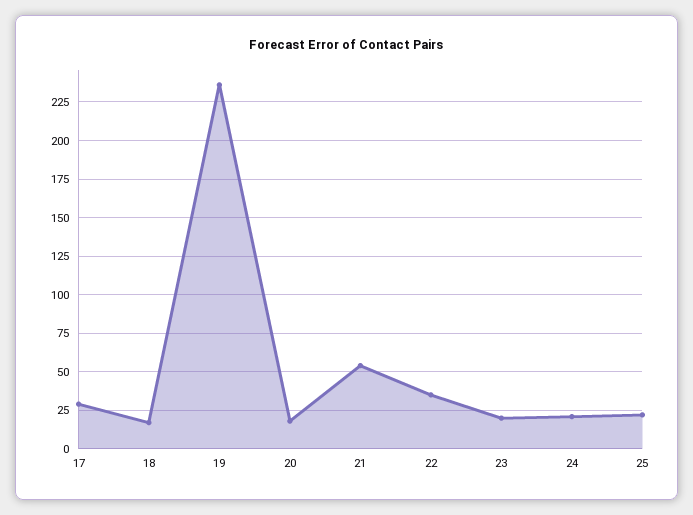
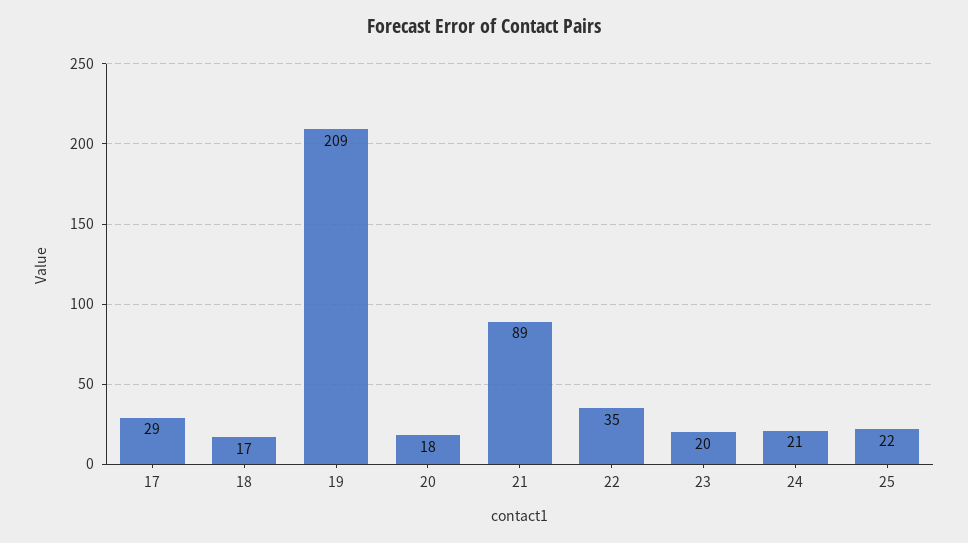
  {
    "17": 29,
    "18": 17,
-   "19": 235,
+   "19": 209,
    "20": 18,
-   "21": 55,
+   "21": 89,
    "22": 35,
    "23": 20,
    "24": 21,
    "25": 22
  }

